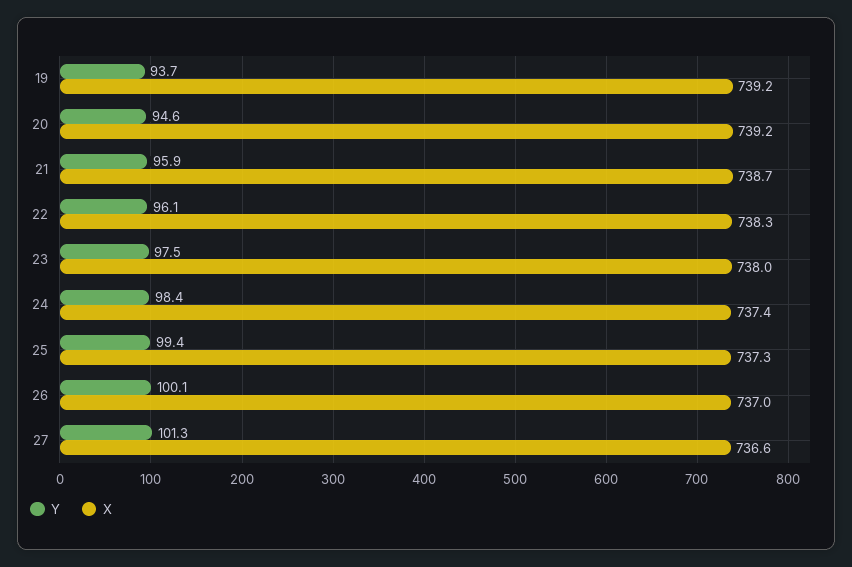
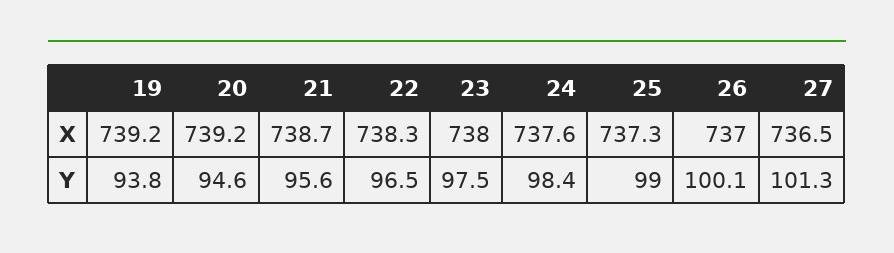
  {
    "Y": {
-     "19": 93.7,
+     "19": 93.8,
      "20": 94.6,
-     "21": 95.9,
+     "21": 95.6,
-     "22": 96.1,
+     "22": 96.5,
      "23": 97.5,
      "24": 98.4,
-     "25": 99.4,
+     "25": 99,
      "26": 100.1,
      "27": 101.3
    },
    "X": {
      "19": 739.2,
      "20": 739.2,
      "21": 738.7,
      "22": 738.3,
      "23": 738,
-     "24": 737.4,
+     "24": 737.6,
      "25": 737.3,
      "26": 737,
-     "27": 736.6
+     "27": 736.5
    }
  }

